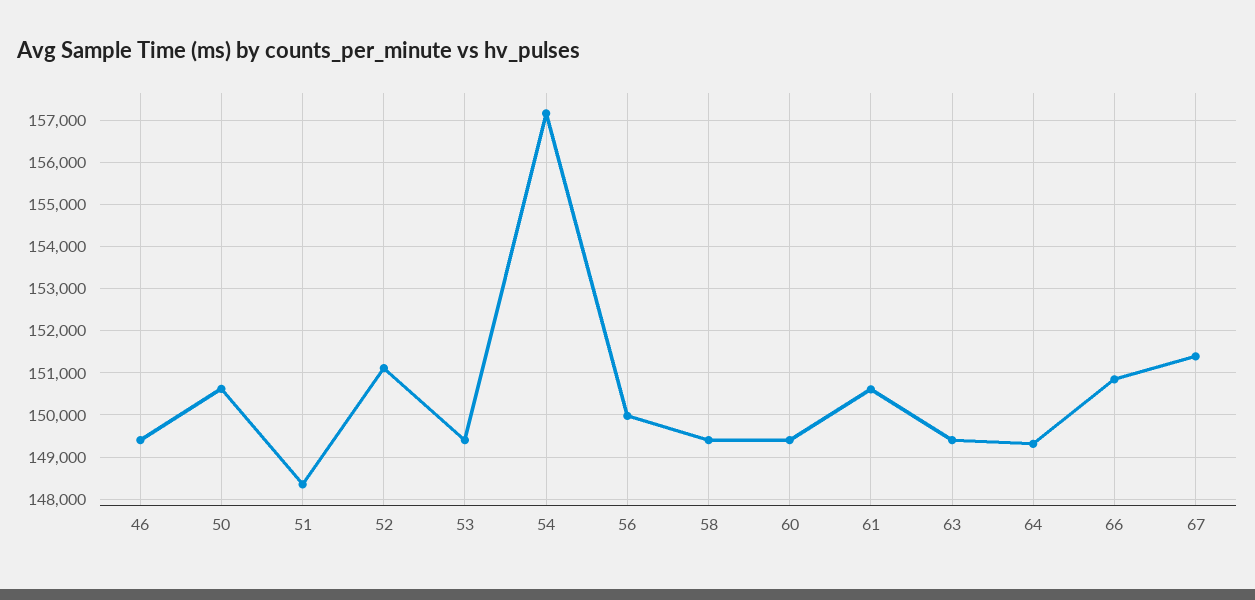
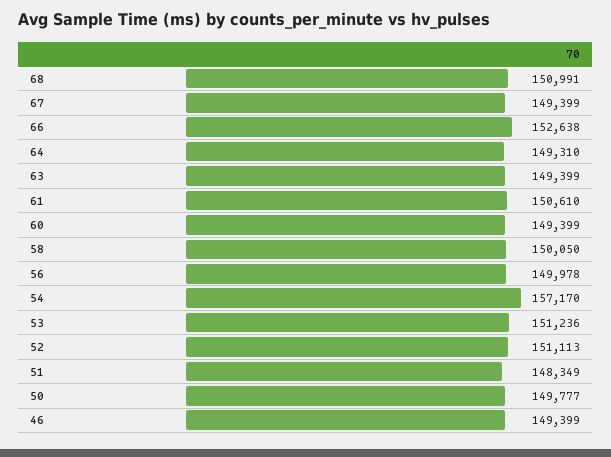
  {
    "46": 149399,
-   "50": 150600,
+   "50": 149777,
    "51": 148349,
    "52": 151113,
-   "53": 149400,
+   "53": 151236,
    "54": 157170,
    "56": 149978,
-   "58": 149400,
+   "58": 150050,
    "60": 149399,
    "61": 150610,
    "63": 149399,
    "64": 149310,
-   "66": 150800,
+   "66": 152638,
-   "67": 151400
+   "67": 149399,
+   "68": 150991
  }

